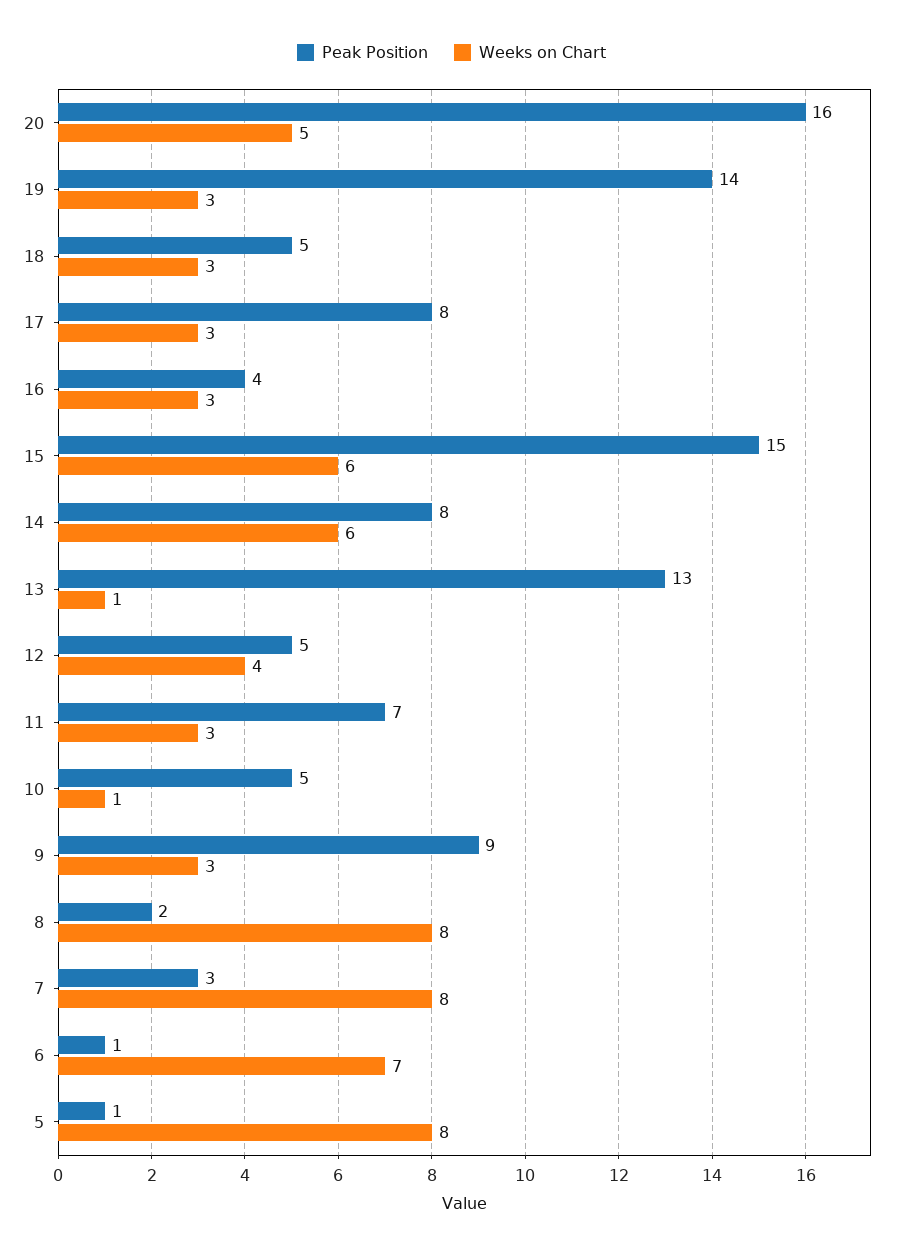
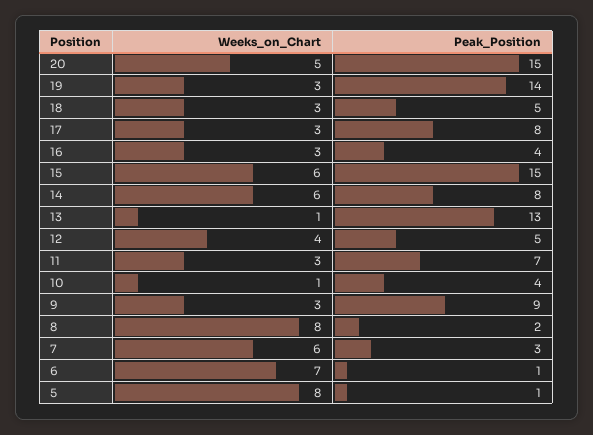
  {
    "Peak Position": {
-     "20": 16,
+     "20": 15,
      "19": 14,
      "18": 5,
      "17": 8,
      "16": 4,
      "15": 15,
      "14": 8,
      "13": 13,
      "12": 5,
      "11": 7,
-     "10": 5,
+     "10": 4,
      "9": 9,
      "8": 2,
      "7": 3,
      "6": 1,
      "5": 1
    },
    "Weeks on Chart": {
      "20": 5,
      "19": 3,
      "18": 3,
      "17": 3,
      "16": 3,
      "15": 6,
      "14": 6,
      "13": 1,
      "12": 4,
      "11": 3,
      "10": 1,
      "9": 3,
      "8": 8,
-     "7": 8,
+     "7": 6,
      "6": 7,
      "5": 8
    }
  }

